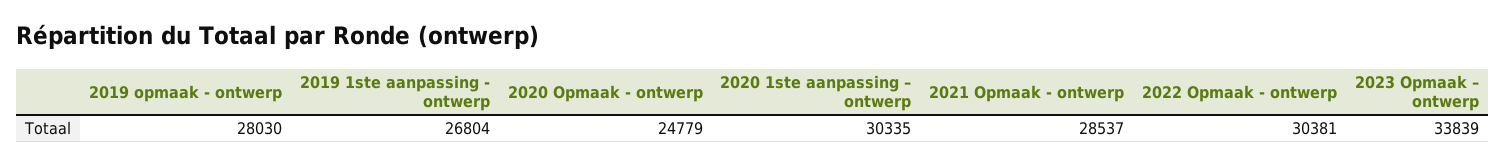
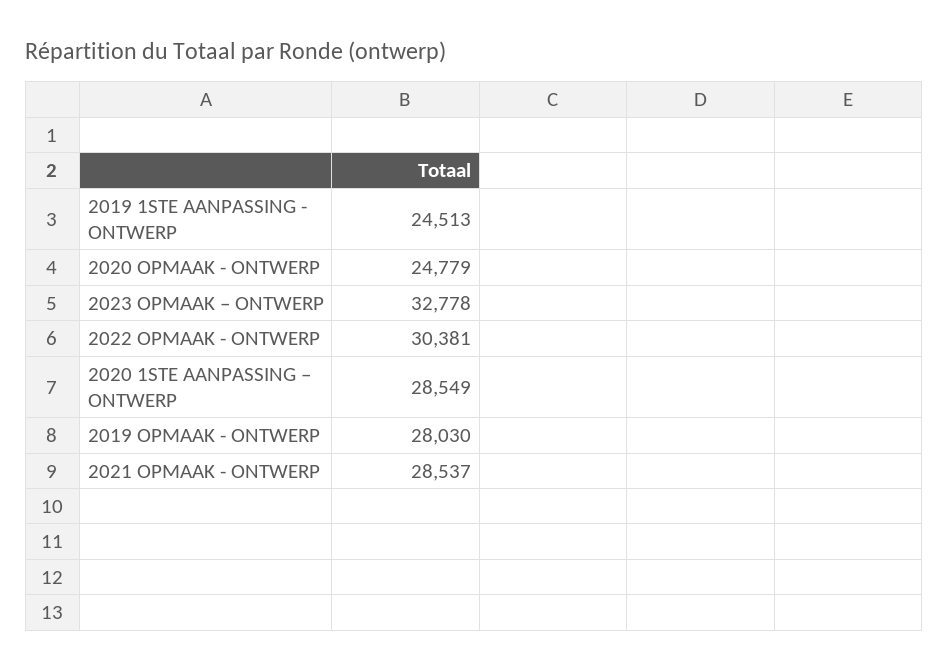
  {
    "2019 opmaak - ontwerp": 28030,
-   "2019 1ste aanpassing - ontwerp": 26804,
+   "2019 1ste aanpassing - ontwerp": 24513,
    "2020 Opmaak - ontwerp": 24779,
-   "2020 1ste aanpassing – ontwerp": 30335,
+   "2020 1ste aanpassing – ontwerp": 28549,
    "2021 Opmaak - ontwerp": 28537,
    "2022 Opmaak - ontwerp": 30381,
-   "2023 Opmaak – ontwerp": 33839
+   "2023 Opmaak – ontwerp": 32778
  }

